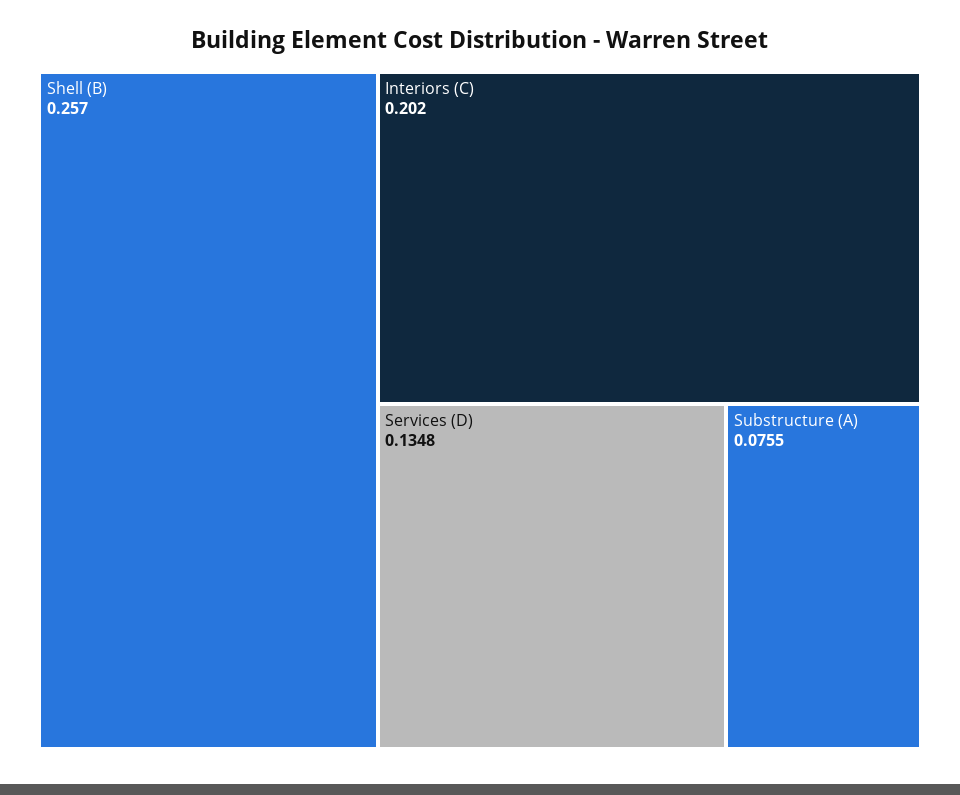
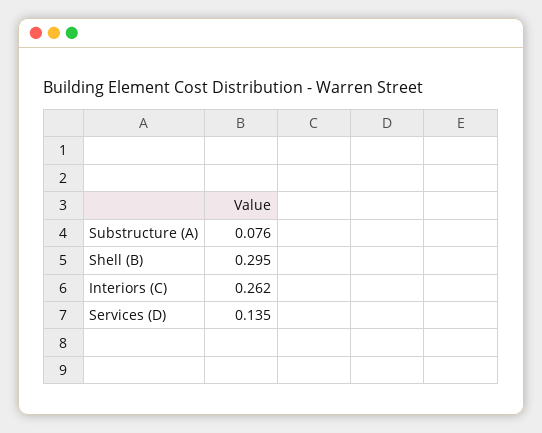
  {
-   "Shell (B)": 0.257,
+   "Shell (B)": 0.295,
-   "Interiors (C)": 0.202,
+   "Interiors (C)": 0.262,
    "Services (D)": 0.1348,
    "Substructure (A)": 0.0755
  }

